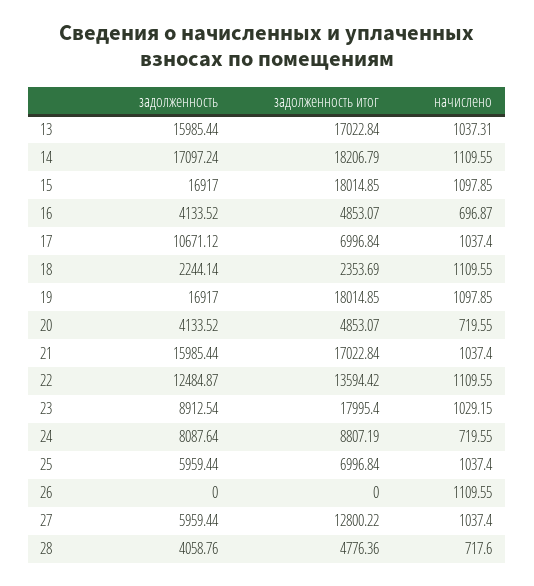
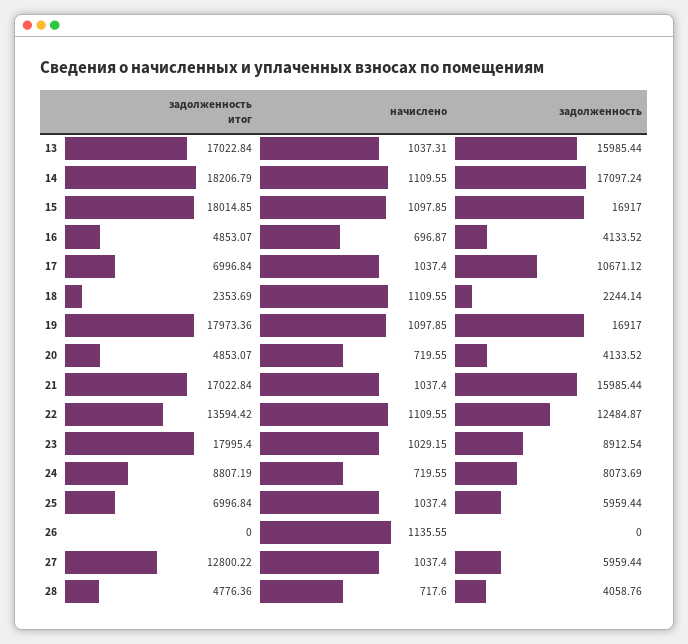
  {
    "задолженность": {
      "13": 15985.44,
      "14": 17097.24,
      "15": 16917,
      "16": 4133.52,
      "17": 10671.12,
      "18": 2244.14,
      "19": 16917,
      "20": 4133.52,
      "21": 15985.44,
      "22": 12484.87,
      "23": 8912.54,
-     "24": 8087.64,
+     "24": 8073.69,
      "25": 5959.44,
      "26": 0,
      "27": 5959.44,
      "28": 4058.76
    },
    "задолженность итог": {
      "13": 17022.84,
      "14": 18206.79,
      "15": 18014.85,
      "16": 4853.07,
      "17": 6996.84,
      "18": 2353.69,
-     "19": 18014.85,
+     "19": 17973.36,
      "20": 4853.07,
      "21": 17022.84,
      "22": 13594.42,
      "23": 17995.4,
      "24": 8807.19,
      "25": 6996.84,
      "26": 0,
      "27": 12800.22,
      "28": 4776.36
    },
    "начислено": {
      "13": 1037.31,
      "14": 1109.55,
      "15": 1097.85,
      "16": 696.87,
      "17": 1037.4,
      "18": 1109.55,
      "19": 1097.85,
      "20": 719.55,
      "21": 1037.4,
      "22": 1109.55,
      "23": 1029.15,
      "24": 719.55,
      "25": 1037.4,
-     "26": 1109.55,
+     "26": 1135.55,
      "27": 1037.4,
      "28": 717.6
    }
  }

